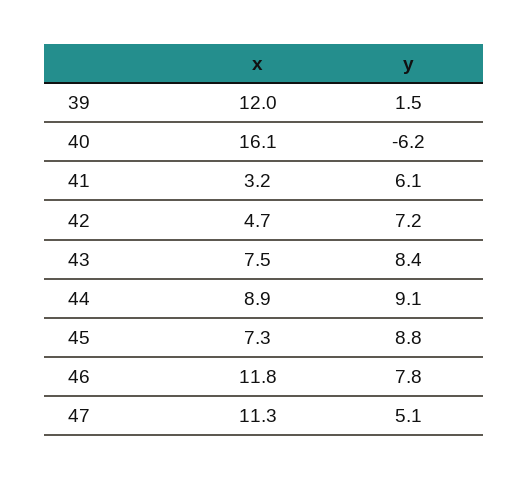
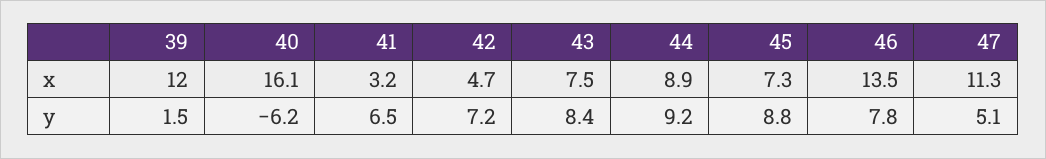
  {
    "x": {
      "39": 12,
      "40": 16.1,
      "41": 3.2,
      "42": 4.7,
      "43": 7.5,
      "44": 8.9,
      "45": 7.3,
-     "46": 11.8,
+     "46": 13.5,
      "47": 11.3
    },
    "y": {
      "39": 1.5,
      "40": -6.2,
-     "41": 6.1,
+     "41": 6.5,
      "42": 7.2,
      "43": 8.4,
-     "44": 9.1,
+     "44": 9.2,
      "45": 8.8,
      "46": 7.8,
      "47": 5.1
    }
  }

